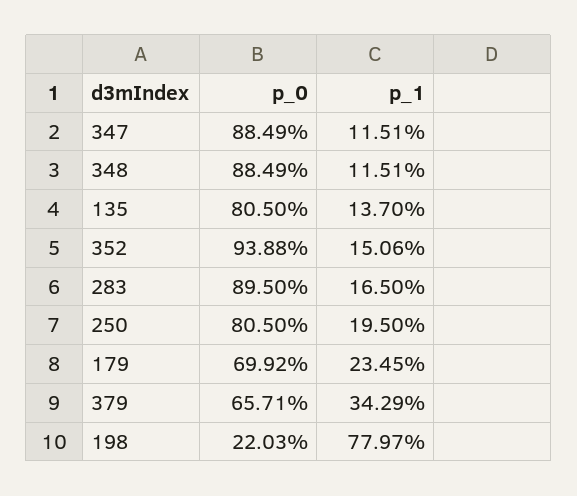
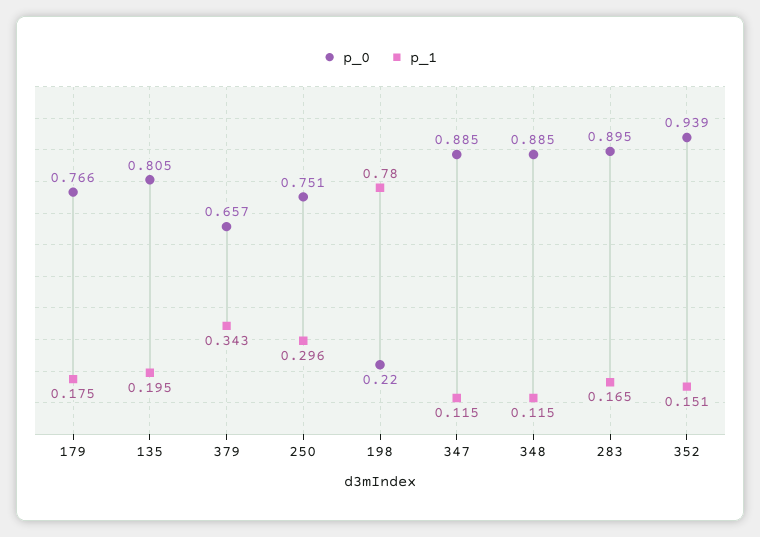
  {
    "p_0": {
      "347": 0.8849,
      "348": 0.8849,
      "135": 0.805,
      "352": 0.9388,
      "283": 0.895,
-     "250": 0.805,
+     "250": 0.751,
-     "179": 0.6992,
+     "179": 0.766,
      "379": 0.6571,
      "198": 0.2203
    },
    "p_1": {
      "347": 0.1151,
      "348": 0.1151,
-     "135": 0.137,
+     "135": 0.195,
      "352": 0.1506,
      "283": 0.165,
-     "250": 0.195,
+     "250": 0.296,
-     "179": 0.2345,
+     "179": 0.175,
      "379": 0.3429,
      "198": 0.7797
    }
  }

